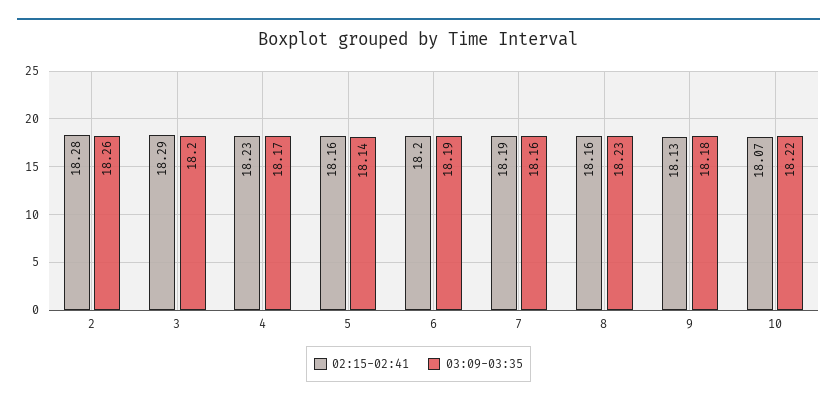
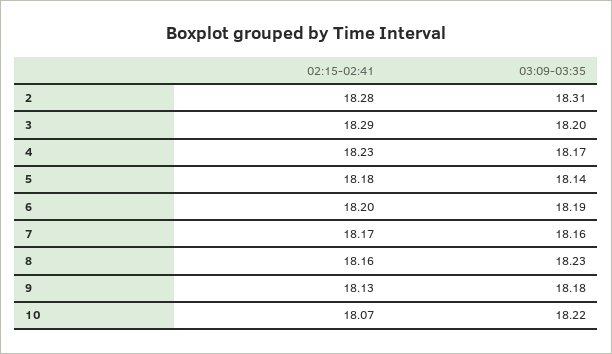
  {
    "02:15-02:41": {
      "2": 18.28,
      "3": 18.29,
      "4": 18.23,
-     "5": 18.16,
+     "5": 18.18,
      "6": 18.2,
-     "7": 18.19,
+     "7": 18.17,
      "8": 18.16,
      "9": 18.13,
      "10": 18.07
    },
    "03:09-03:35": {
-     "2": 18.26,
+     "2": 18.31,
      "3": 18.2,
      "4": 18.17,
      "5": 18.14,
      "6": 18.19,
      "7": 18.16,
      "8": 18.23,
      "9": 18.18,
      "10": 18.22
    }
  }

